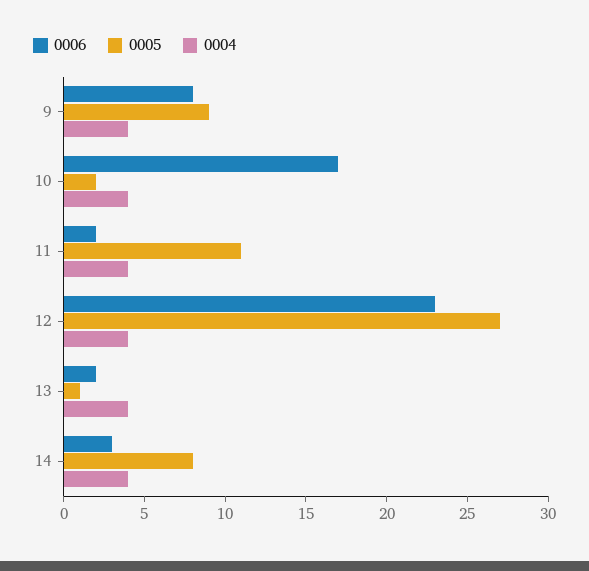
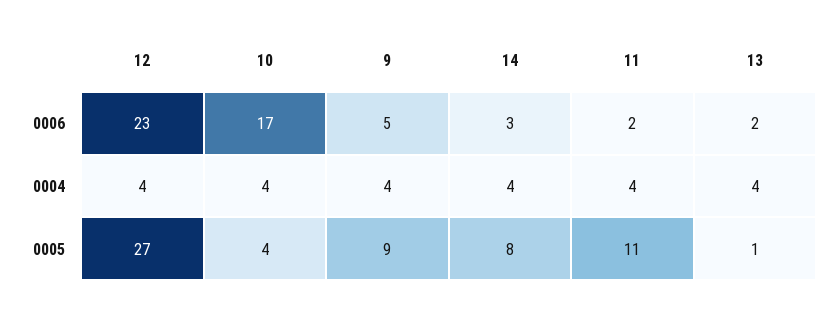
  {
    "0006": {
-     "9": 8,
+     "9": 5,
      "10": 17,
      "11": 2,
      "12": 23,
      "13": 2,
      "14": 3
    },
    "0005": {
      "9": 9,
-     "10": 2,
+     "10": 4,
      "11": 11,
      "12": 27,
      "13": 1,
      "14": 8
    },
    "0004": {
      "9": 4,
      "10": 4,
      "11": 4,
      "12": 4,
      "13": 4,
      "14": 4
    }
  }

